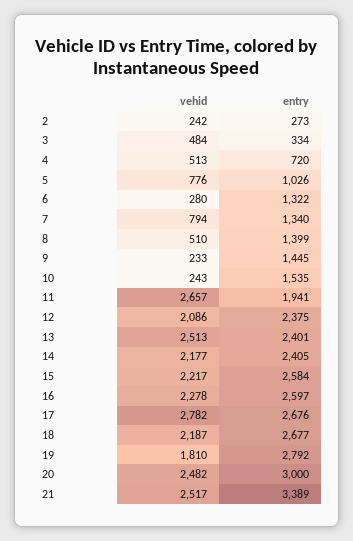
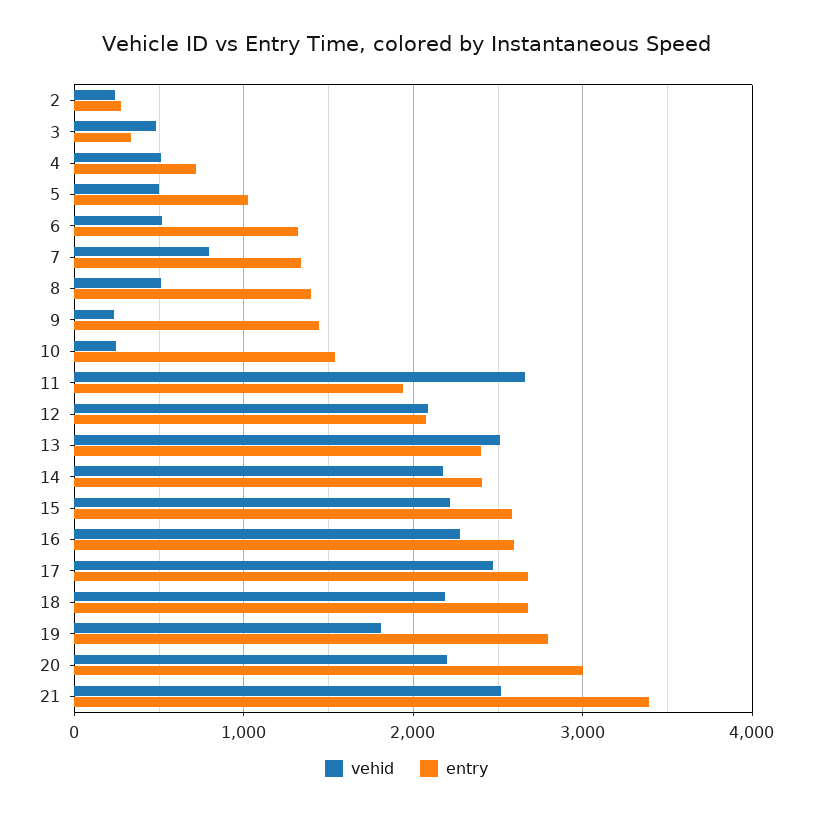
  {
    "vehid": {
      "2": 242,
      "3": 484,
      "4": 513,
-     "5": 776,
+     "5": 500,
-     "6": 280,
+     "6": 500,
      "7": 794,
      "8": 510,
      "9": 233,
      "10": 243,
      "11": 2657,
      "12": 2086,
      "13": 2513,
      "14": 2177,
      "15": 2217,
      "16": 2278,
-     "17": 2782,
+     "17": 2500,
      "18": 2187,
      "19": 1810,
-     "20": 2482,
+     "20": 2200,
      "21": 2517
    },
    "entry": {
      "2": 273,
      "3": 334,
      "4": 720,
      "5": 1026,
      "6": 1322,
      "7": 1340,
      "8": 1399,
      "9": 1445,
      "10": 1535,
      "11": 1941,
-     "12": 2375,
+     "12": 2100,
      "13": 2401,
      "14": 2405,
      "15": 2584,
      "16": 2597,
      "17": 2676,
      "18": 2677,
      "19": 2792,
      "20": 3000,
      "21": 3389
    }
  }

